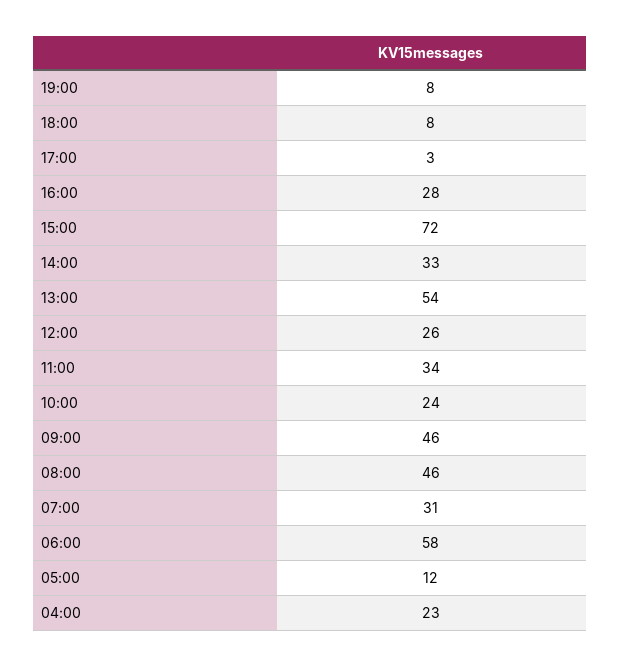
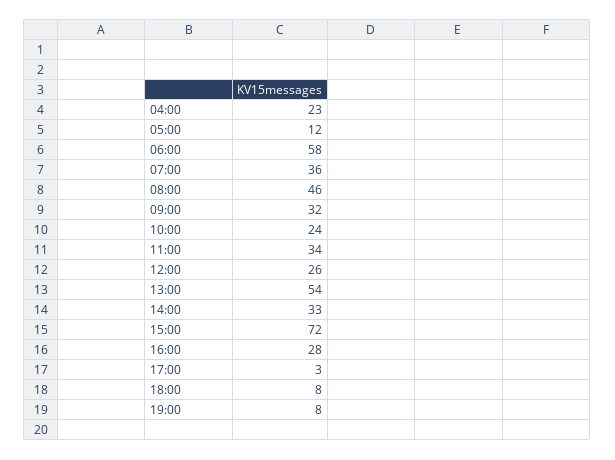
  {
    "19:00": 8,
    "18:00": 8,
    "17:00": 3,
    "16:00": 28,
    "15:00": 72,
    "14:00": 33,
    "13:00": 54,
    "12:00": 26,
    "11:00": 34,
    "10:00": 24,
-   "09:00": 46,
+   "09:00": 32,
    "08:00": 46,
-   "07:00": 31,
+   "07:00": 36,
    "06:00": 58,
    "05:00": 12,
    "04:00": 23
  }

